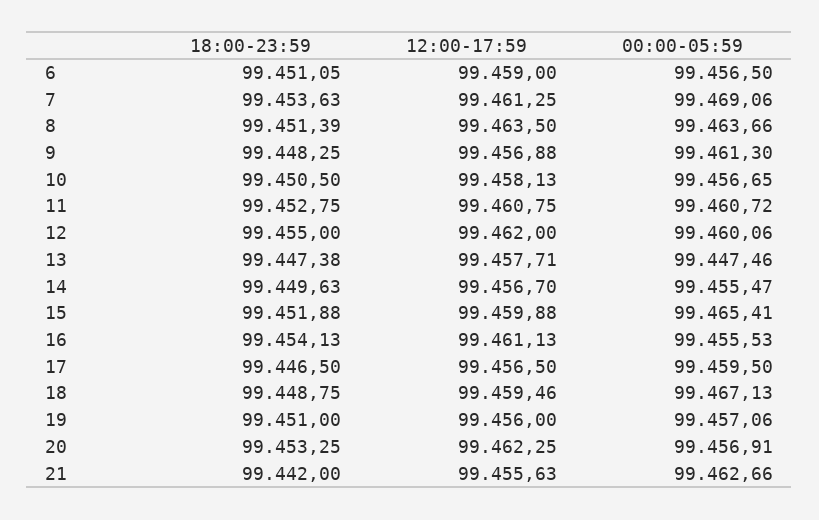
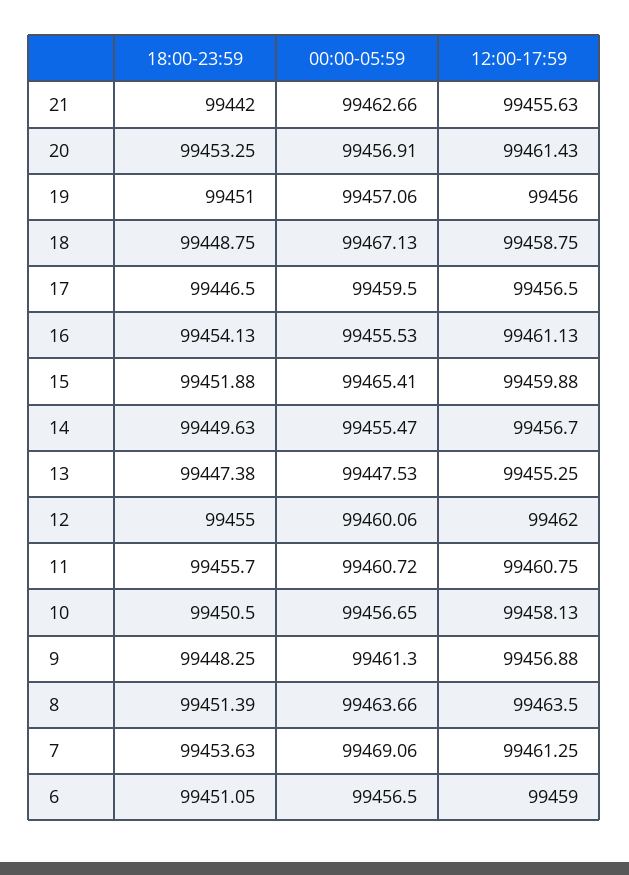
  {
    "18:00-23:59": {
      "6": 99451.05,
      "7": 99453.63,
      "8": 99451.39,
      "9": 99448.25,
      "10": 99450.5,
-     "11": 99452.75,
+     "11": 99455.7,
      "12": 99455,
      "13": 99447.38,
      "14": 99449.63,
      "15": 99451.88,
      "16": 99454.13,
      "17": 99446.5,
      "18": 99448.75,
      "19": 99451,
      "20": 99453.25,
      "21": 99442
    },
    "12:00-17:59": {
      "6": 99459,
      "7": 99461.25,
      "8": 99463.5,
      "9": 99456.88,
      "10": 99458.13,
      "11": 99460.75,
      "12": 99462,
-     "13": 99457.71,
+     "13": 99455.25,
      "14": 99456.7,
      "15": 99459.88,
      "16": 99461.13,
      "17": 99456.5,
-     "18": 99459.46,
+     "18": 99458.75,
      "19": 99456,
-     "20": 99462.25,
+     "20": 99461.43,
      "21": 99455.63
    },
    "00:00-05:59": {
      "6": 99456.5,
      "7": 99469.06,
      "8": 99463.66,
      "9": 99461.3,
      "10": 99456.65,
      "11": 99460.72,
      "12": 99460.06,
-     "13": 99447.46,
+     "13": 99447.53,
      "14": 99455.47,
      "15": 99465.41,
      "16": 99455.53,
      "17": 99459.5,
      "18": 99467.13,
      "19": 99457.06,
      "20": 99456.91,
      "21": 99462.66
    }
  }

